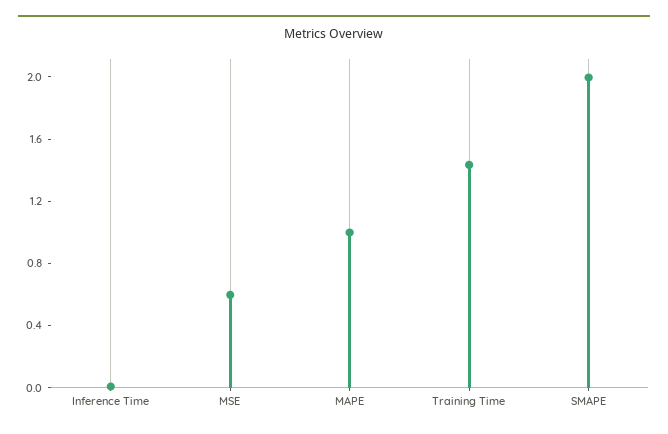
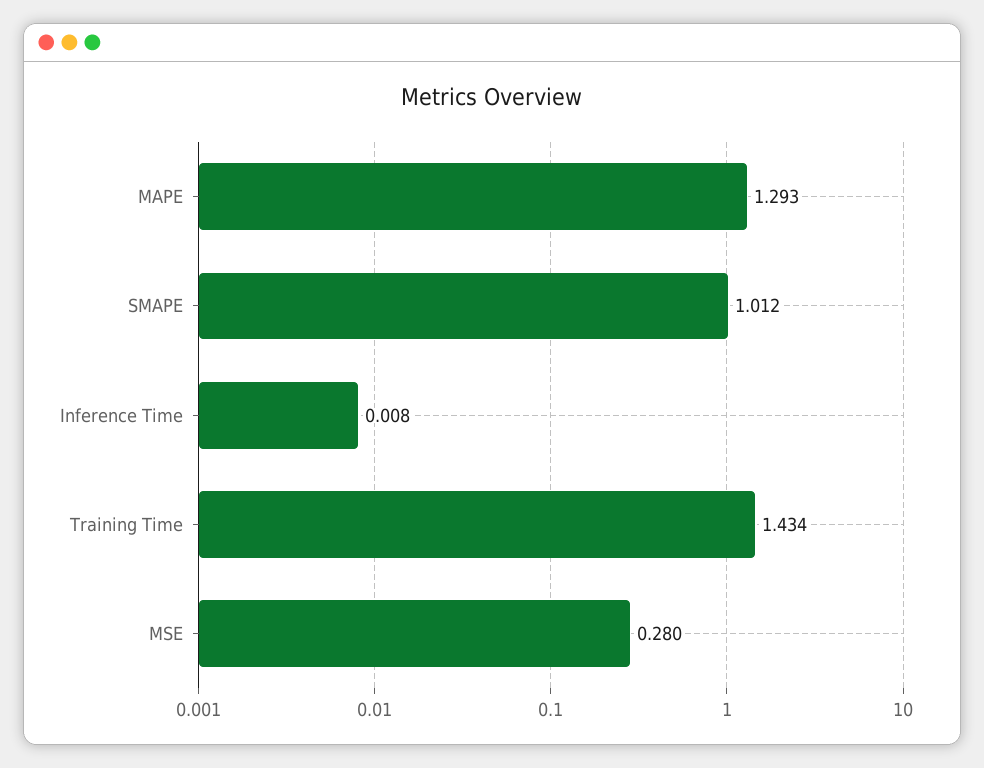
  {
    "Inference Time": 0.008,
-   "MSE": 0.6,
+   "MSE": 0.28,
-   "MAPE": 1,
+   "MAPE": 1.293,
    "Training Time": 1.434,
-   "SMAPE": 2
+   "SMAPE": 1.012
  }

